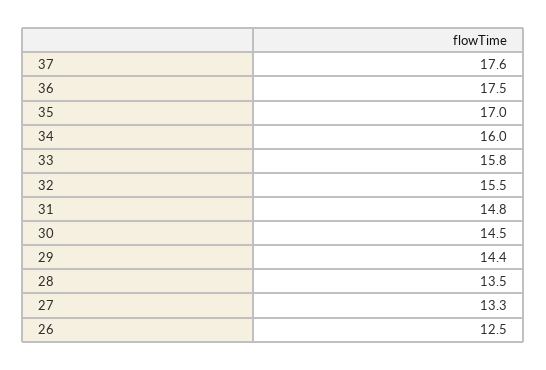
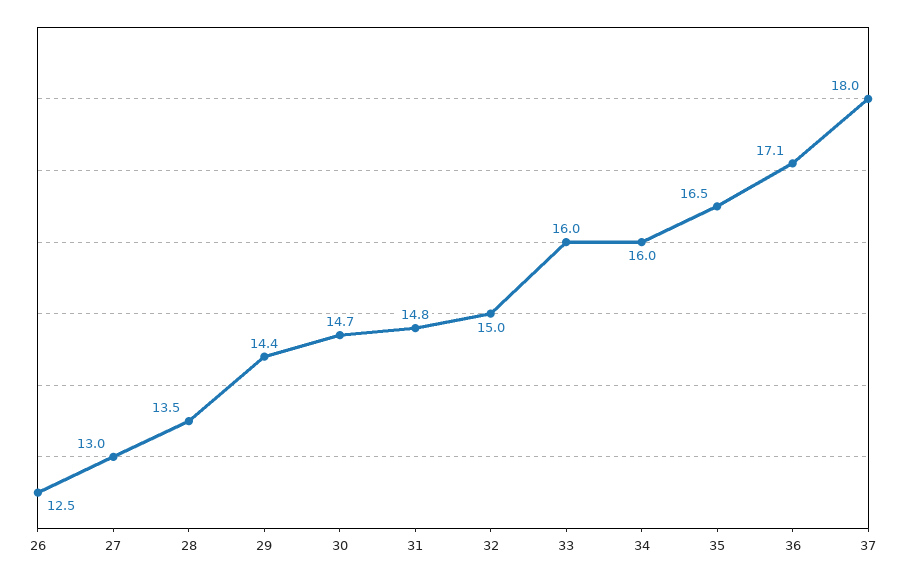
  {
-   "37": 17.6,
+   "37": 18,
-   "36": 17.5,
+   "36": 17.1,
-   "35": 17,
+   "35": 16.5,
    "34": 16,
-   "33": 15.8,
+   "33": 16,
-   "32": 15.5,
+   "32": 15,
    "31": 14.8,
-   "30": 14.5,
+   "30": 14.7,
    "29": 14.4,
    "28": 13.5,
-   "27": 13.3,
+   "27": 13,
    "26": 12.5
  }

